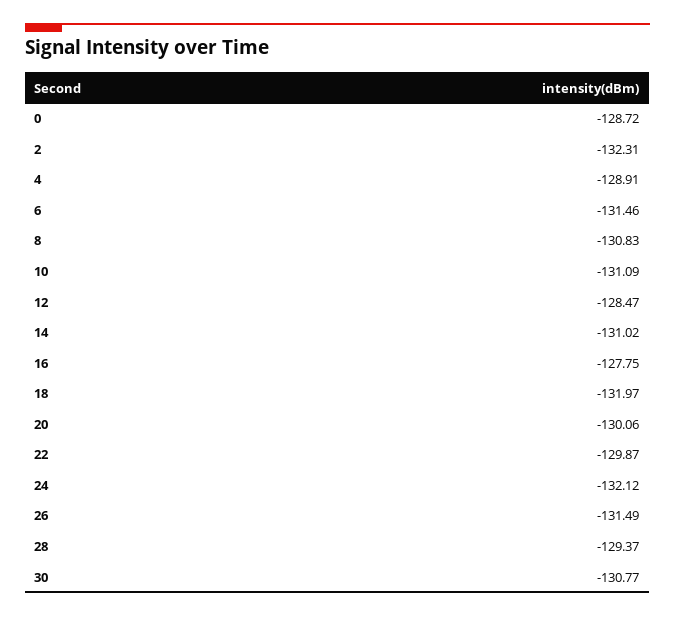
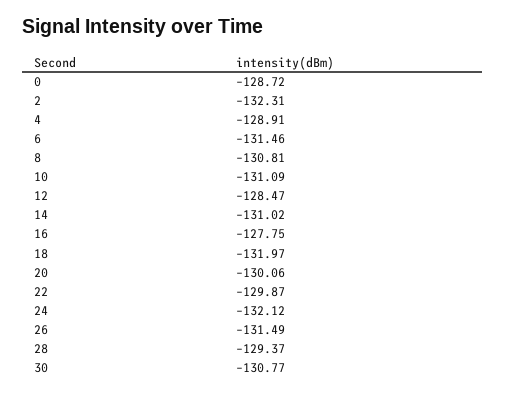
  {
    "0": -128.72,
    "2": -132.31,
    "4": -128.91,
    "6": -131.46,
-   "8": -130.83,
+   "8": -130.81,
    "10": -131.09,
    "12": -128.47,
    "14": -131.02,
    "16": -127.75,
    "18": -131.97,
    "20": -130.06,
    "22": -129.87,
    "24": -132.12,
    "26": -131.49,
    "28": -129.37,
    "30": -130.77
  }

